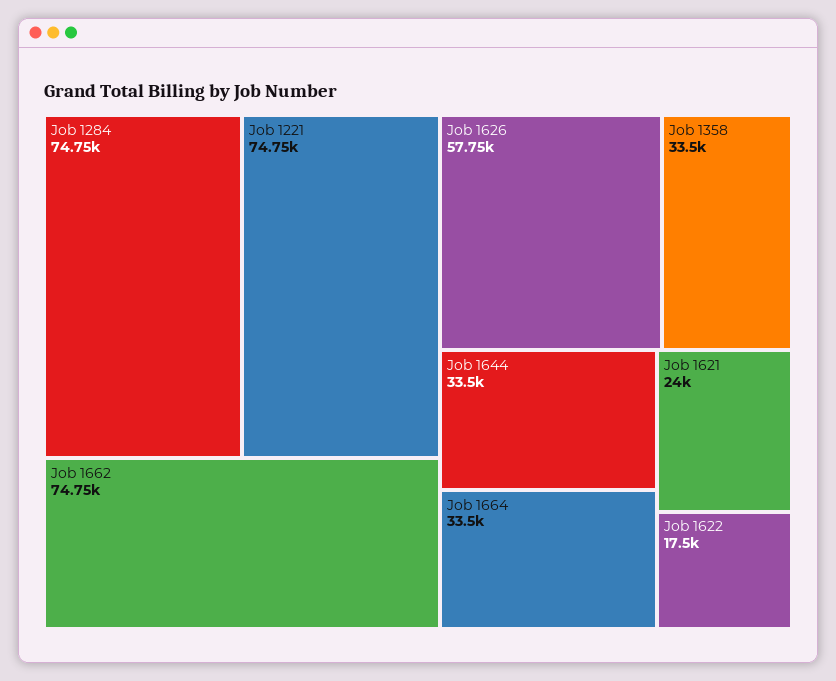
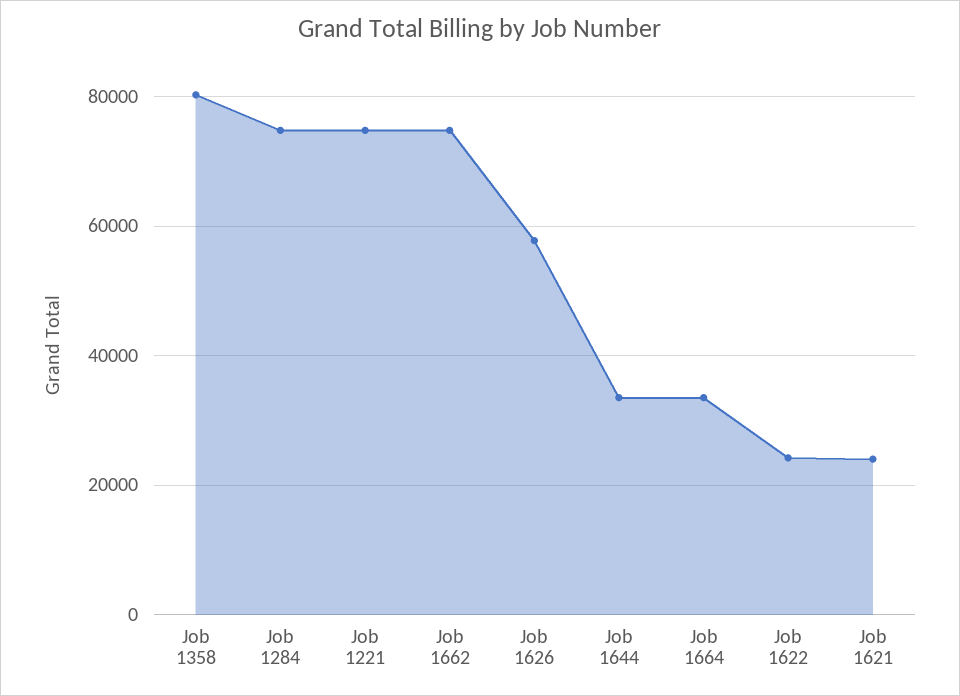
  {
    "Job 1284": 74750,
    "Job 1221": 74750,
    "Job 1662": 74750,
    "Job 1626": 57750,
-   "Job 1358": 33500,
+   "Job 1358": 80000,
    "Job 1644": 33500,
    "Job 1664": 33500,
    "Job 1621": 24000,
-   "Job 1622": 17500
+   "Job 1622": 24000
  }

